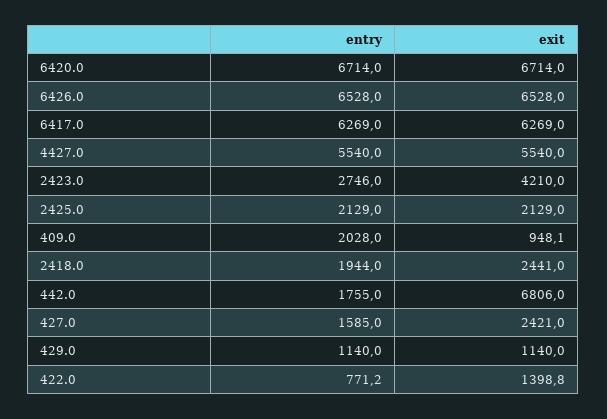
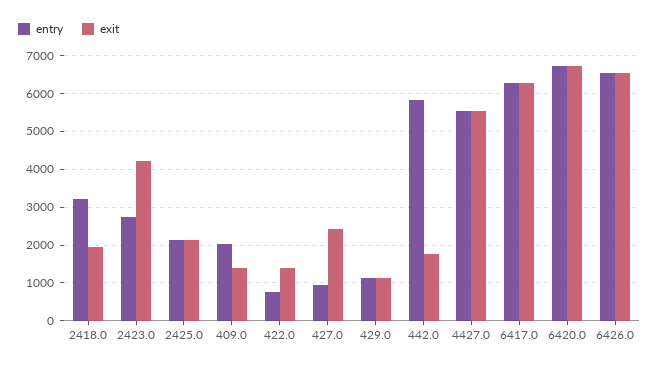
  {
    "entry": {
      "6420.0": 6714,
      "6426.0": 6528,
      "6417.0": 6269,
      "4427.0": 5540,
      "2423.0": 2746,
      "2425.0": 2129,
      "409.0": 2028,
-     "2418.0": 1944,
+     "2418.0": 3200,
-     "442.0": 1755,
+     "442.0": 5800,
-     "427.0": 1585,
+     "427.0": 1000,
      "429.0": 1140,
      "422.0": 771.2
    },
    "exit": {
      "6420.0": 6714,
      "6426.0": 6528,
      "6417.0": 6269,
      "4427.0": 5540,
      "2423.0": 4210,
      "2425.0": 2129,
-     "409.0": 948.1,
+     "409.0": 1400,
-     "2418.0": 2441,
+     "2418.0": 2000,
-     "442.0": 6806,
+     "442.0": 1800,
      "427.0": 2421,
      "429.0": 1140,
      "422.0": 1398.8
    }
  }

